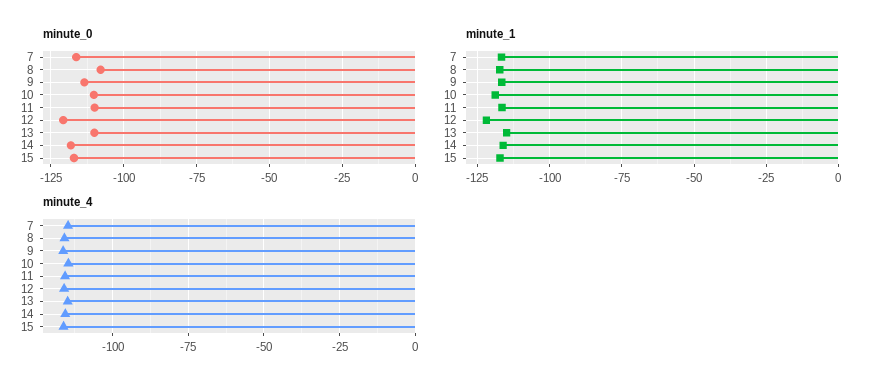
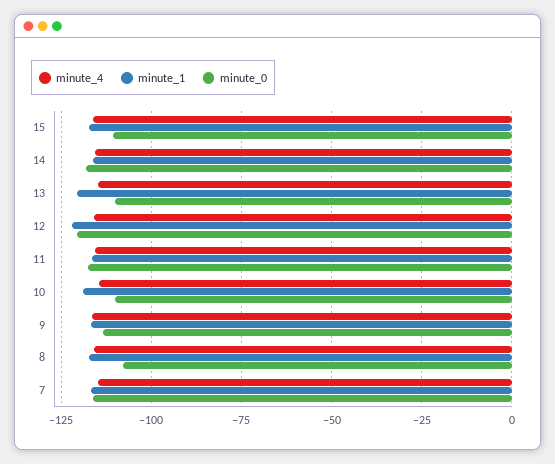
  {
    "minute_0": {
      "7": -115,
      "8": -107.5,
      "9": -112.5,
      "10": -110,
-     "11": -110,
+     "11": -117.5,
      "12": -120,
      "13": -110,
      "14": -117.5,
-     "15": -117.5
+     "15": -110
    },
    "minute_1": {
      "7": -117.5,
      "8": -117.5,
      "9": -117.5,
      "10": -120,
      "11": -117.5,
      "12": -122.5,
-     "13": -115,
+     "13": -120,
      "14": -115,
      "15": -117.5
    },
    "minute_4": {
      "7": -115,
      "8": -115,
      "9": -117.5,
      "10": -115,
      "11": -115,
      "12": -115,
      "13": -115,
      "14": -115,
      "15": -115
    }
  }

